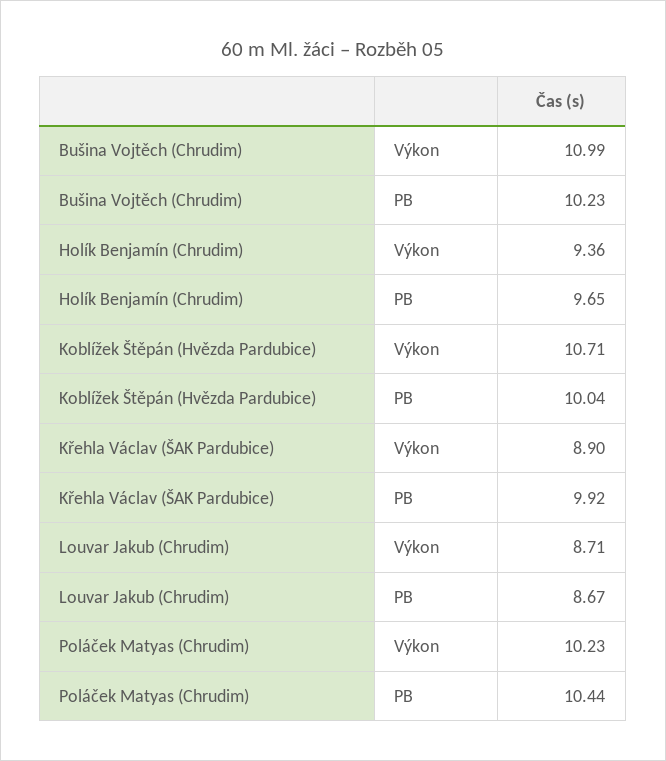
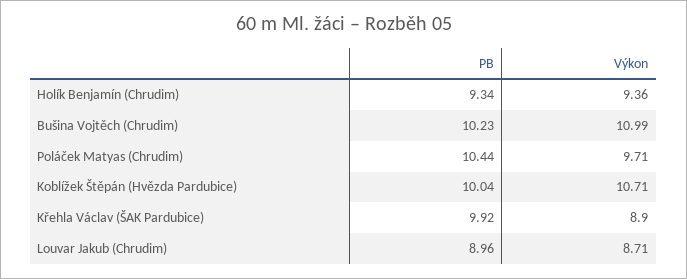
  {
    "Bušina Vojtěch (Chrudim)": {
      "Výkon": 10.99,
      "PB": 10.23
    },
    "Holík Benjamín (Chrudim)": {
      "Výkon": 9.36,
-     "PB": 9.65
+     "PB": 9.34
    },
    "Koblížek Štěpán (Hvězda Pardubice)": {
      "Výkon": 10.71,
      "PB": 10.04
    },
    "Křehla Václav (ŠAK Pardubice)": {
      "Výkon": 8.9,
      "PB": 9.92
    },
    "Louvar Jakub (Chrudim)": {
      "Výkon": 8.71,
-     "PB": 8.67
+     "PB": 8.96
    },
    "Poláček Matyas (Chrudim)": {
-     "Výkon": 10.23,
+     "Výkon": 9.71,
      "PB": 10.44
    }
  }

